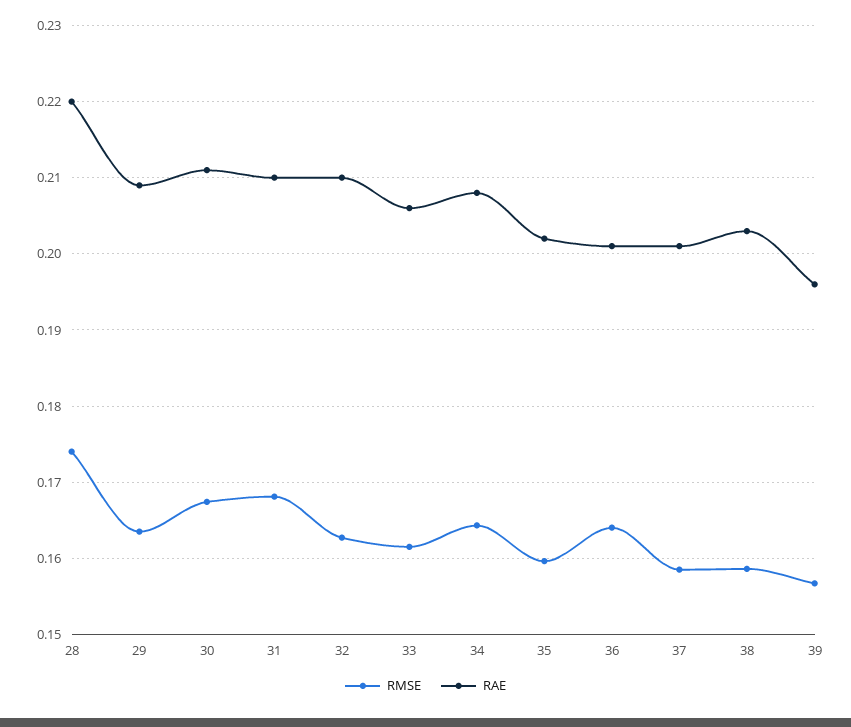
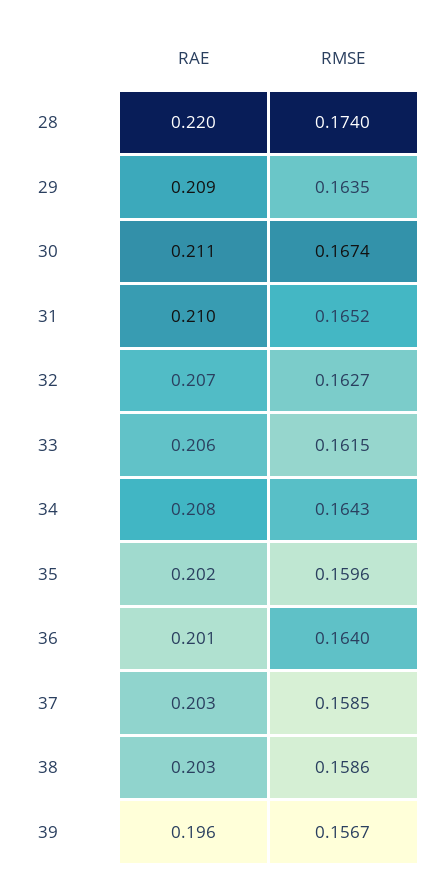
  {
    "RMSE": {
      "28": 0.174,
      "29": 0.1635,
      "30": 0.1674,
-     "31": 0.168,
+     "31": 0.1652,
      "32": 0.1627,
      "33": 0.1615,
      "34": 0.1643,
      "35": 0.1596,
      "36": 0.164,
      "37": 0.1585,
      "38": 0.1586,
      "39": 0.1567
    },
    "RAE": {
      "28": 0.22,
      "29": 0.209,
      "30": 0.211,
      "31": 0.21,
-     "32": 0.21,
+     "32": 0.207,
      "33": 0.206,
      "34": 0.208,
      "35": 0.202,
      "36": 0.201,
-     "37": 0.201,
+     "37": 0.203,
      "38": 0.203,
      "39": 0.196
    }
  }

